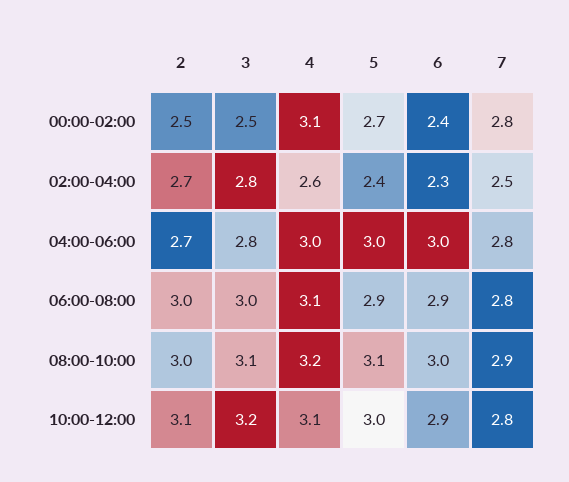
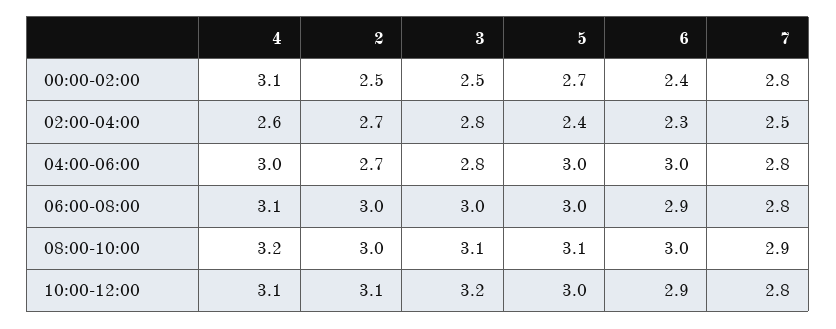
  {
    "2": {
      "00:00-02:00": 2.5,
      "02:00-04:00": 2.7,
      "04:00-06:00": 2.7,
      "06:00-08:00": 3,
      "08:00-10:00": 3,
      "10:00-12:00": 3.1
    },
    "3": {
      "00:00-02:00": 2.5,
      "02:00-04:00": 2.8,
      "04:00-06:00": 2.8,
      "06:00-08:00": 3,
      "08:00-10:00": 3.1,
      "10:00-12:00": 3.2
    },
    "4": {
      "00:00-02:00": 3.1,
      "02:00-04:00": 2.6,
      "04:00-06:00": 3,
      "06:00-08:00": 3.1,
      "08:00-10:00": 3.2,
      "10:00-12:00": 3.1
    },
    "5": {
      "00:00-02:00": 2.7,
      "02:00-04:00": 2.4,
      "04:00-06:00": 3,
-     "06:00-08:00": 2.9,
+     "06:00-08:00": 3,
      "08:00-10:00": 3.1,
      "10:00-12:00": 3
    },
    "6": {
      "00:00-02:00": 2.4,
      "02:00-04:00": 2.3,
      "04:00-06:00": 3,
      "06:00-08:00": 2.9,
      "08:00-10:00": 3,
      "10:00-12:00": 2.9
    },
    "7": {
      "00:00-02:00": 2.8,
      "02:00-04:00": 2.5,
      "04:00-06:00": 2.8,
      "06:00-08:00": 2.8,
      "08:00-10:00": 2.9,
      "10:00-12:00": 2.8
    }
  }

